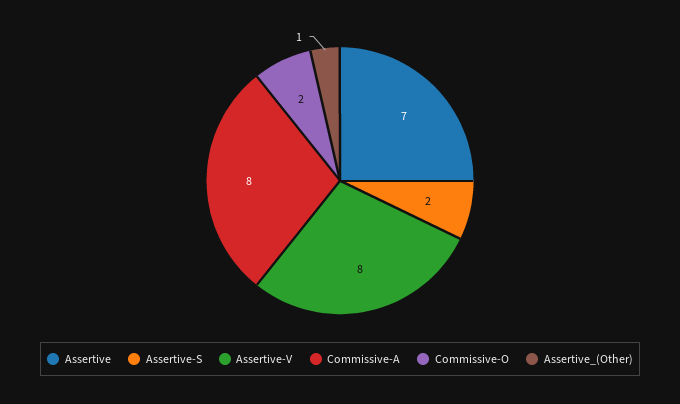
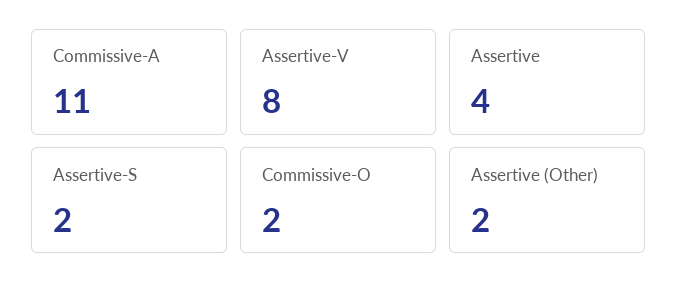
  {
-   "Assertive": 7,
+   "Assertive": 4,
    "Assertive-S": 2,
    "Assertive-V": 8,
-   "Commissive-A": 8,
+   "Commissive-A": 11,
    "Commissive-O": 2,
-   "Assertive_(Other)": 1
+   "Assertive_(Other)": 2
  }

